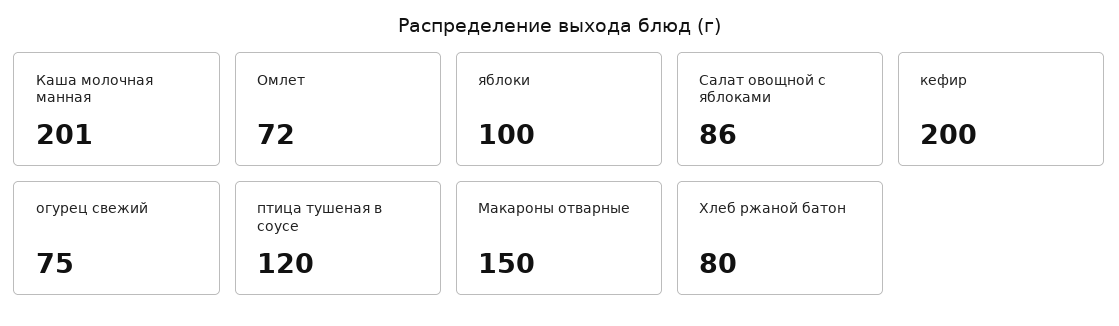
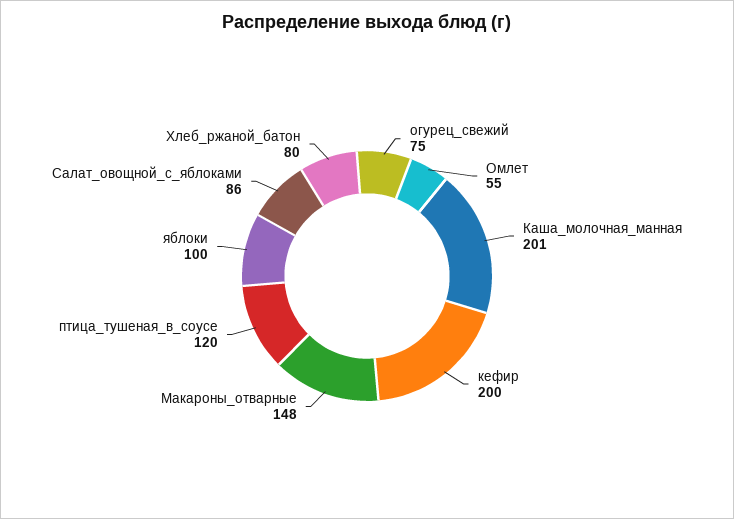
  {
    "Каша молочная манная": 201,
-   "Омлет": 72,
+   "Омлет": 55,
    "яблоки": 100,
    "Салат овощной с яблоками": 86,
    "кефир": 200,
    "огурец свежий": 75,
    "птица тушеная в соусе": 120,
-   "Макароны отварные": 150,
+   "Макароны отварные": 148,
    "Хлеб ржаной батон": 80
  }

